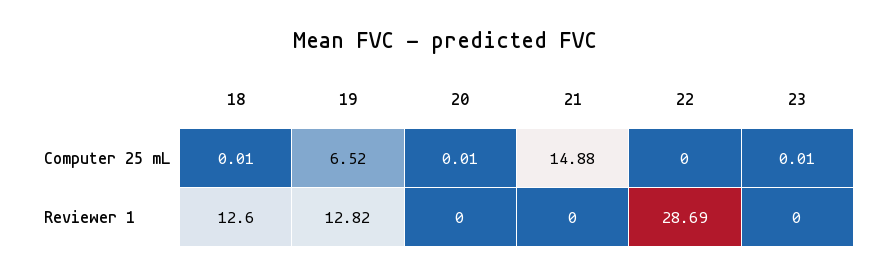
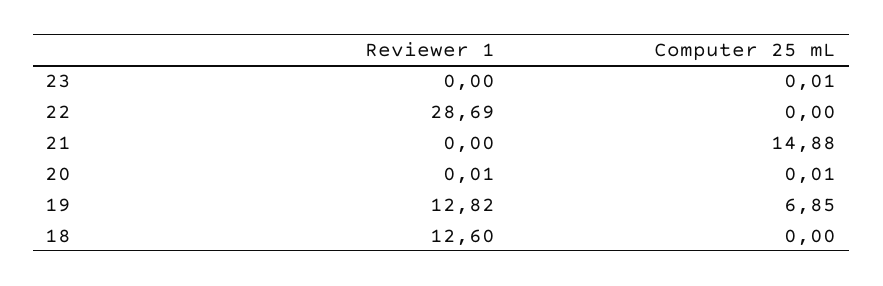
  {
    "18": {
-     "Computer 25 mL": 0.01,
+     "Computer 25 mL": 0,
      "Reviewer 1": 12.6
    },
    "19": {
-     "Computer 25 mL": 6.52,
+     "Computer 25 mL": 6.85,
      "Reviewer 1": 12.82
    },
    "20": {
      "Computer 25 mL": 0.01,
-     "Reviewer 1": 0
+     "Reviewer 1": 0.01
    },
    "21": {
      "Computer 25 mL": 14.88,
      "Reviewer 1": 0
    },
    "22": {
      "Computer 25 mL": 0,
      "Reviewer 1": 28.69
    },
    "23": {
      "Computer 25 mL": 0.01,
      "Reviewer 1": 0
    }
  }

